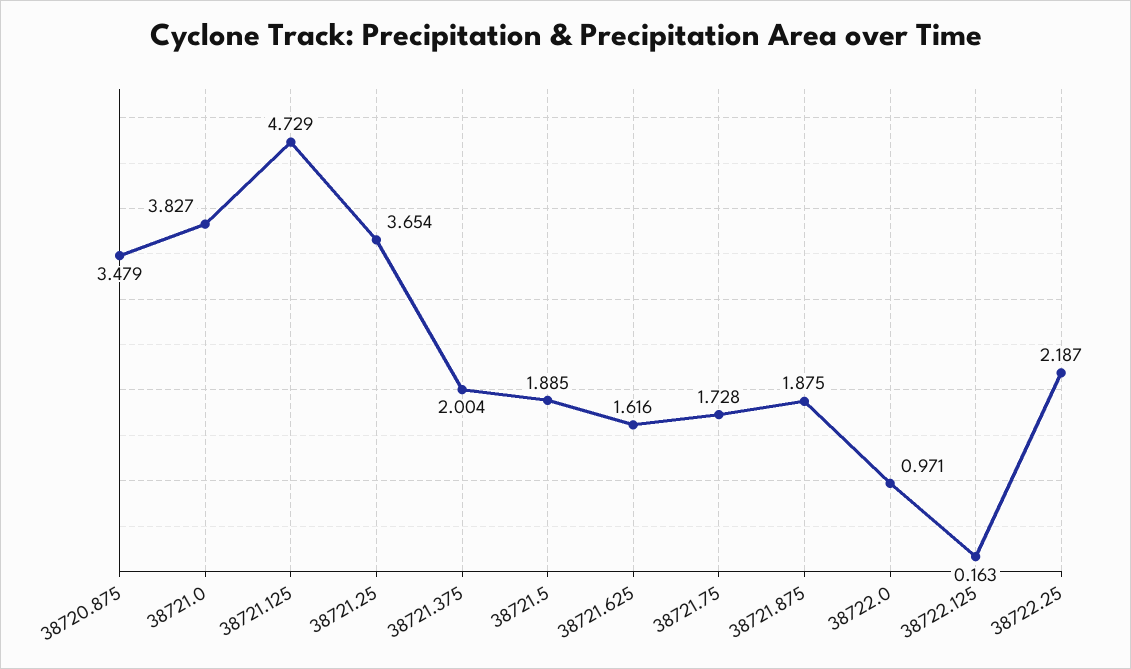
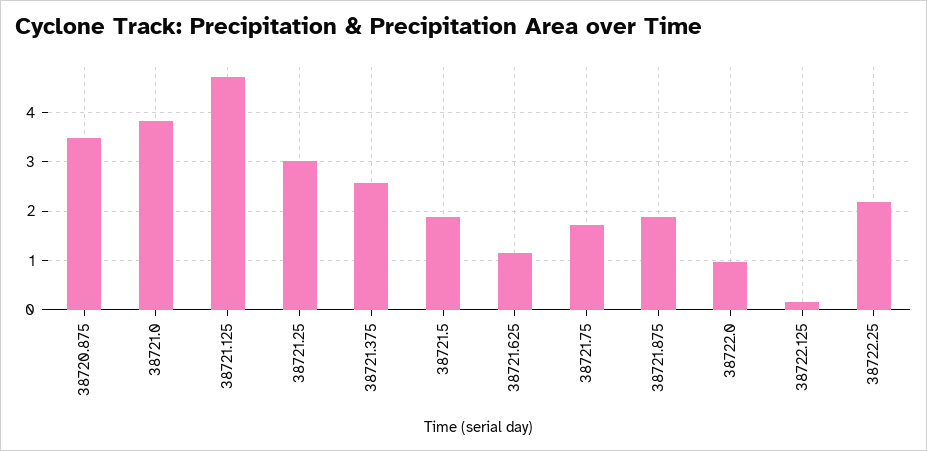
  {
    "38720.875": 3.479,
    "38721.0": 3.827,
    "38721.125": 4.729,
-   "38721.25": 3.654,
+   "38721.25": 3,
-   "38721.375": 2.004,
+   "38721.375": 2.6,
    "38721.5": 1.885,
-   "38721.625": 1.616,
+   "38721.625": 1.2,
    "38721.75": 1.728,
    "38721.875": 1.875,
    "38722.0": 0.971,
    "38722.125": 0.163,
    "38722.25": 2.187
  }

